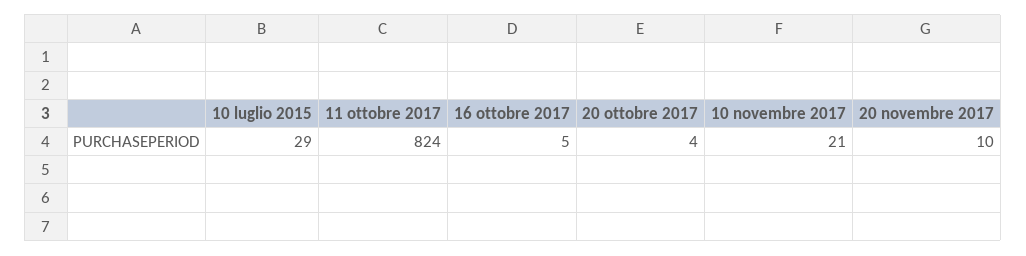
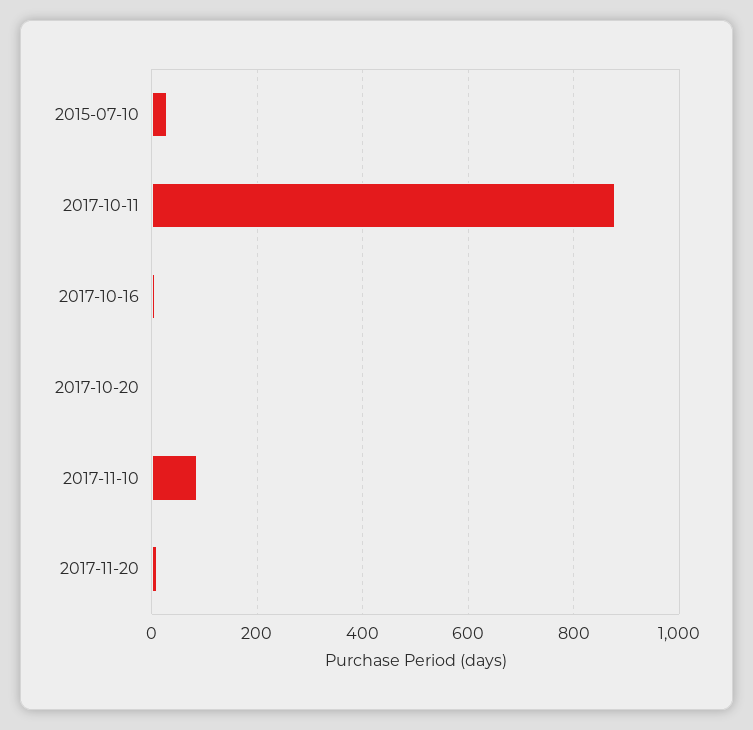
  {
    "10 luglio 2015": 29,
-   "11 ottobre 2017": 824,
+   "11 ottobre 2017": 880,
    "16 ottobre 2017": 5,
    "20 ottobre 2017": 4,
-   "10 novembre 2017": 21,
+   "10 novembre 2017": 80,
    "20 novembre 2017": 10
  }

